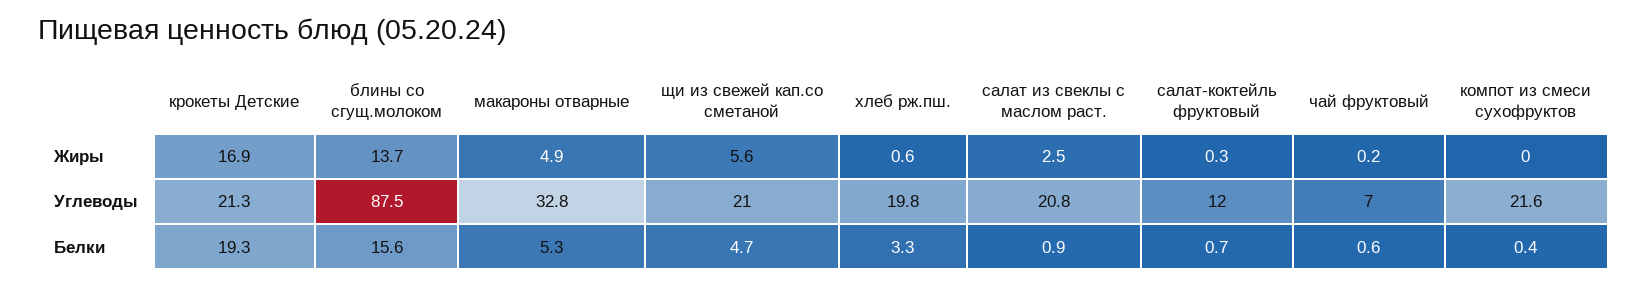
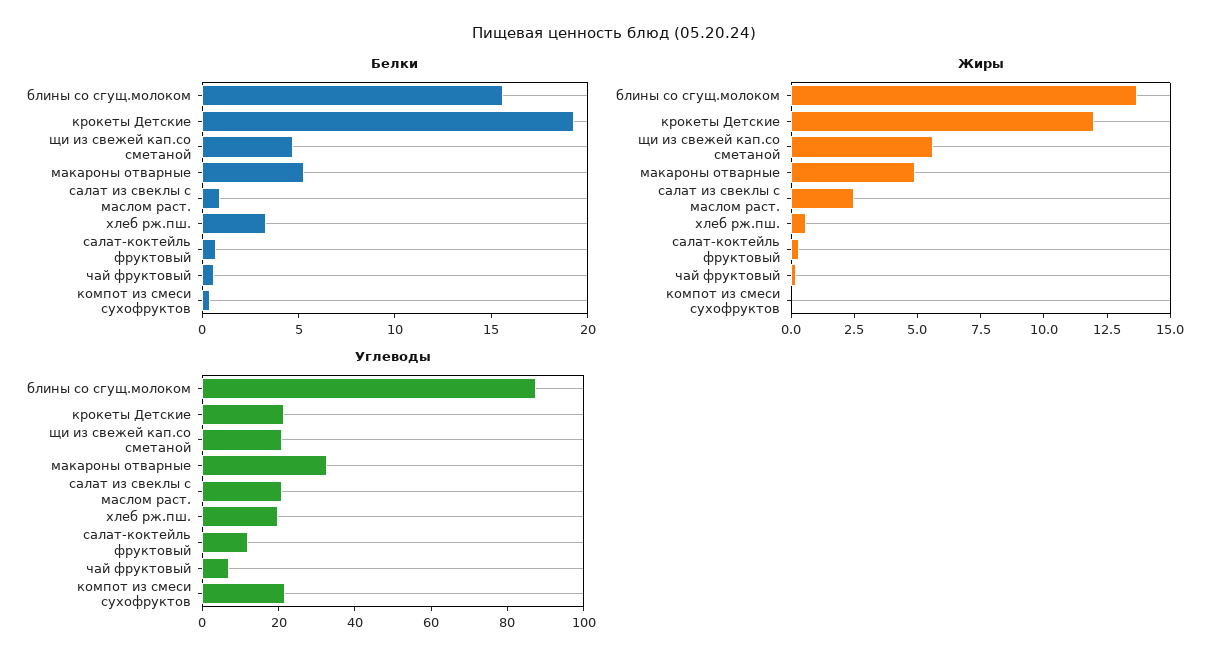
  {
    "Жиры": {
-     "крокеты Детские": 16.9,
+     "крокеты Детские": 12,
      "блины со сгущ.молоком": 13.7,
      "макароны отварные": 4.9,
      "щи из свежей кап.со сметаной": 5.6,
      "хлеб рж.пш.": 0.6,
      "салат из свеклы с маслом раст.": 2.5,
      "салат-коктейль фруктовый": 0.3,
      "чай фруктовый": 0.2,
      "компот из смеси сухофруктов": 0
    },
    "Углеводы": {
      "крокеты Детские": 21.3,
      "блины со сгущ.молоком": 87.5,
      "макароны отварные": 32.8,
      "щи из свежей кап.со сметаной": 21,
      "хлеб рж.пш.": 19.8,
      "салат из свеклы с маслом раст.": 20.8,
      "салат-коктейль фруктовый": 12,
      "чай фруктовый": 7,
      "компот из смеси сухофруктов": 21.6
    },
    "Белки": {
      "крокеты Детские": 19.3,
      "блины со сгущ.молоком": 15.6,
      "макароны отварные": 5.3,
      "щи из свежей кап.со сметаной": 4.7,
      "хлеб рж.пш.": 3.3,
      "салат из свеклы с маслом раст.": 0.9,
      "салат-коктейль фруктовый": 0.7,
      "чай фруктовый": 0.6,
      "компот из смеси сухофруктов": 0.4
    }
  }

